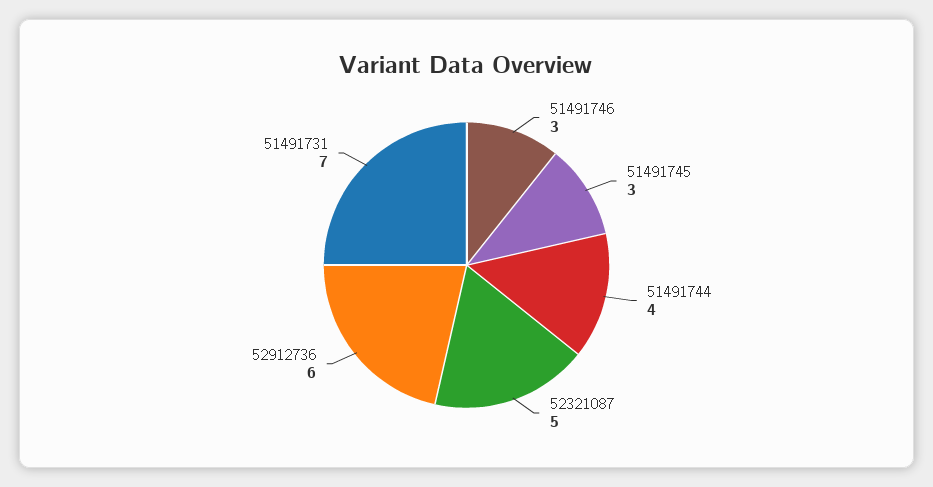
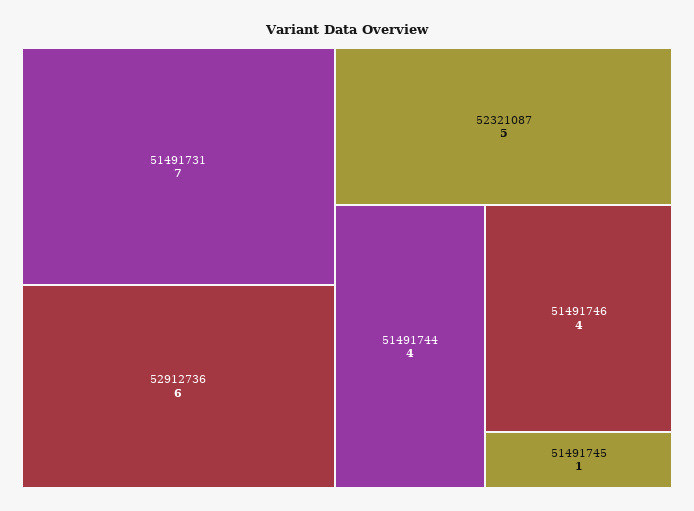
  {
-   "51491746": 3,
+   "51491746": 4,
-   "51491745": 3,
+   "51491745": 1,
    "51491744": 4,
    "52321087": 5,
    "52912736": 6,
    "51491731": 7
  }

